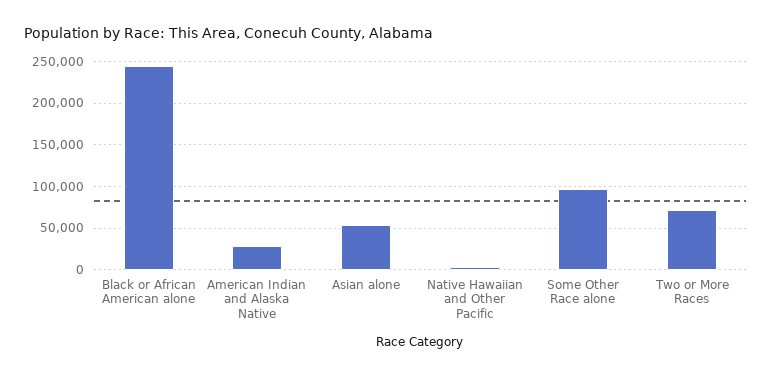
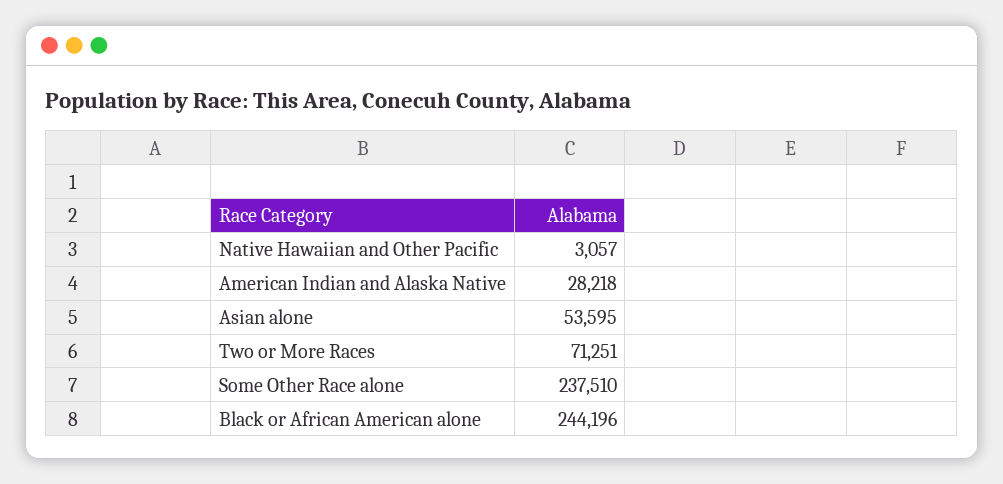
  {
    "Black or African American alone": 244196,
    "American Indian and Alaska Native": 28218,
    "Asian alone": 53595,
    "Native Hawaiian and Other Pacific": 3057,
-   "Some Other Race alone": 100000,
+   "Some Other Race alone": 237510,
    "Two or More Races": 71251
  }

